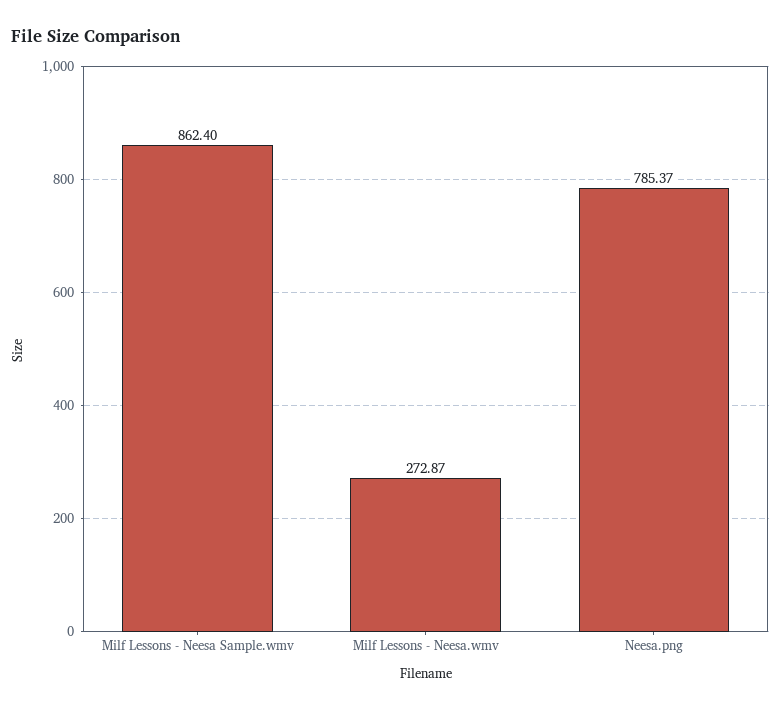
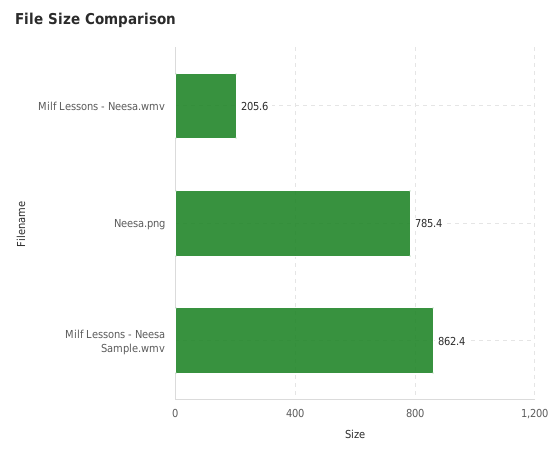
  {
    "Milf Lessons - Neesa Sample.wmv": 862.4,
-   "Milf Lessons - Neesa.wmv": 272.87,
+   "Milf Lessons - Neesa.wmv": 205.6,
    "Neesa.png": 785.37
  }

